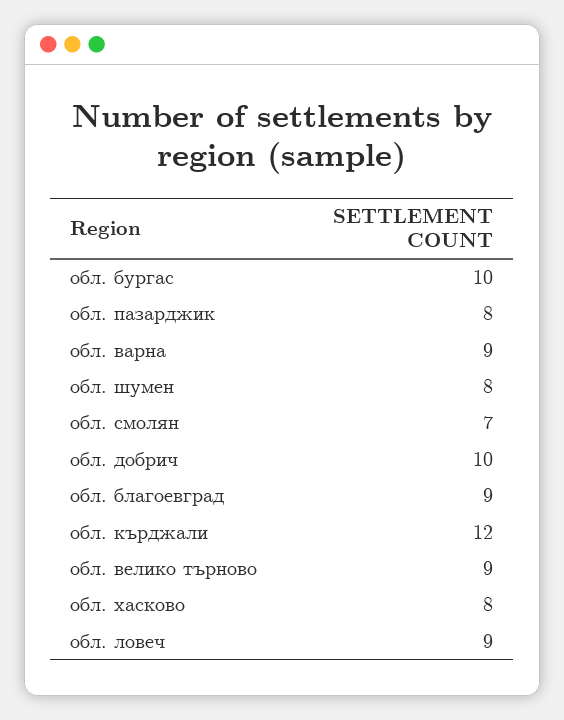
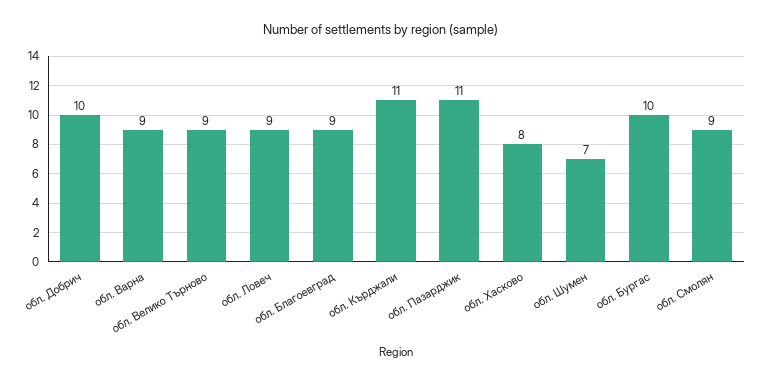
  {
    "обл. бургас": 10,
-   "обл. пазарджик": 8,
+   "обл. пазарджик": 11,
    "обл. варна": 9,
-   "обл. шумен": 8,
+   "обл. шумен": 7,
-   "обл. смолян": 7,
+   "обл. смолян": 9,
    "обл. добрич": 10,
    "обл. благоевград": 9,
-   "обл. кърджали": 12,
+   "обл. кърджали": 11,
    "обл. велико търново": 9,
    "обл. хасково": 8,
    "обл. ловеч": 9
  }

